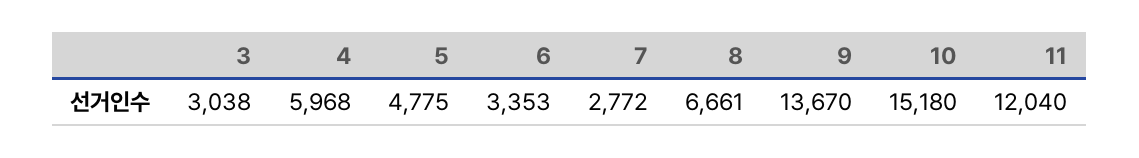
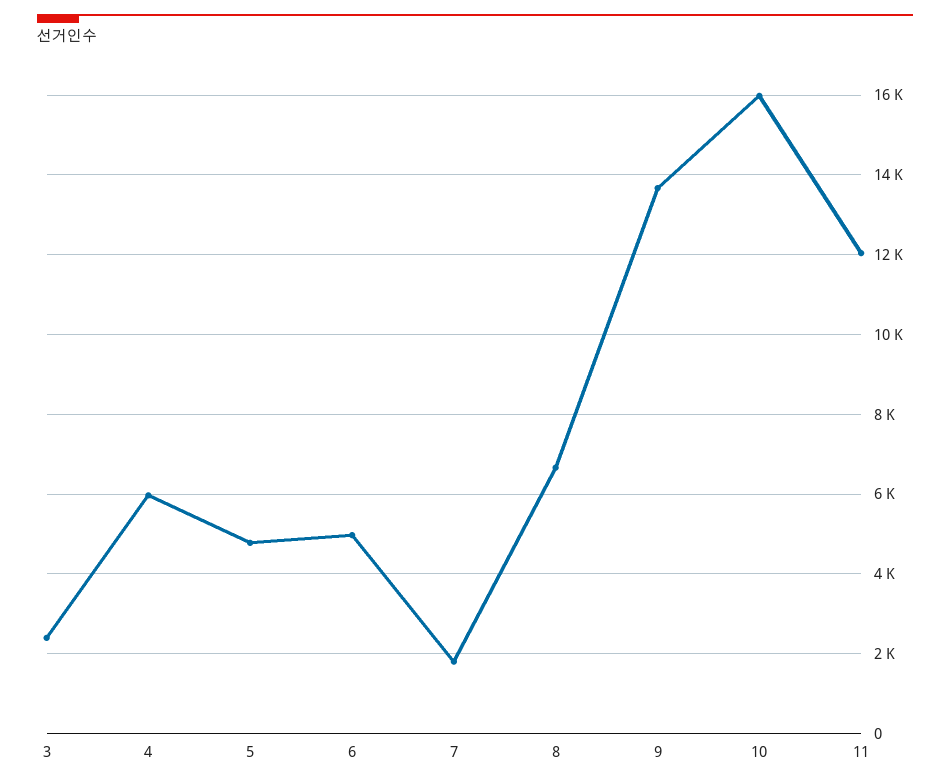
  {
-   "3": 3038,
+   "3": 2400,
    "4": 5968,
    "5": 4775,
-   "6": 3353,
+   "6": 5000,
-   "7": 2772,
+   "7": 1800,
    "8": 6661,
    "9": 13670,
-   "10": 15180,
+   "10": 16000,
    "11": 12040
  }

